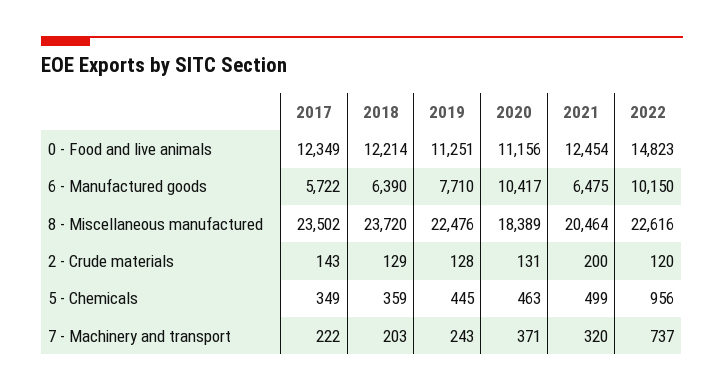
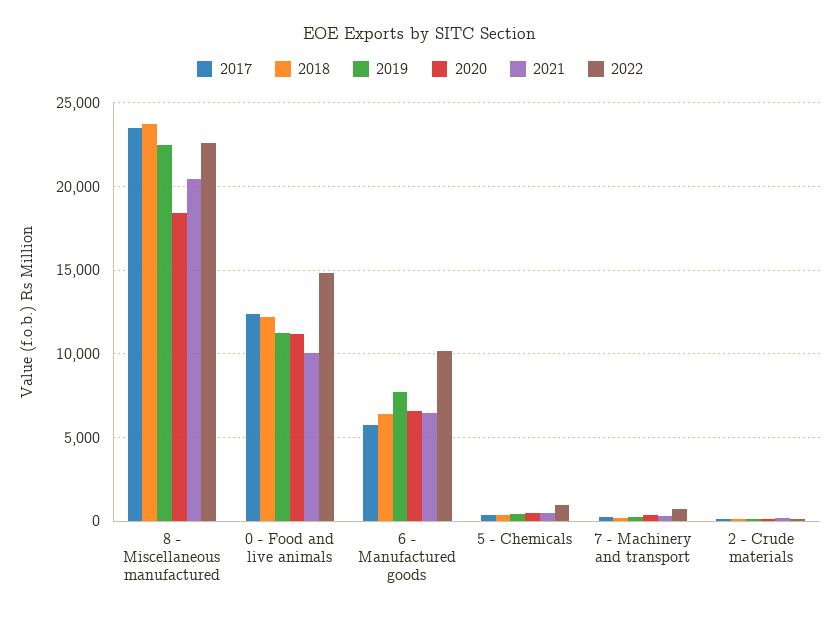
  {
    "2017": {
      "0 - Food and live animals": 12349,
      "6 - Manufactured goods": 5722,
      "8 - Miscellaneous manufactured": 23502,
      "2 - Crude materials": 143,
      "5 - Chemicals": 349,
      "7 - Machinery and transport": 222
    },
    "2018": {
      "0 - Food and live animals": 12214,
      "6 - Manufactured goods": 6390,
      "8 - Miscellaneous manufactured": 23720,
      "2 - Crude materials": 129,
      "5 - Chemicals": 359,
      "7 - Machinery and transport": 203
    },
    "2019": {
      "0 - Food and live animals": 11251,
      "6 - Manufactured goods": 7710,
      "8 - Miscellaneous manufactured": 22476,
      "2 - Crude materials": 128,
      "5 - Chemicals": 445,
      "7 - Machinery and transport": 243
    },
    "2020": {
      "0 - Food and live animals": 11156,
-     "6 - Manufactured goods": 10417,
+     "6 - Manufactured goods": 6500,
      "8 - Miscellaneous manufactured": 18389,
      "2 - Crude materials": 131,
      "5 - Chemicals": 463,
      "7 - Machinery and transport": 371
    },
    "2021": {
-     "0 - Food and live animals": 12454,
+     "0 - Food and live animals": 10000,
      "6 - Manufactured goods": 6475,
      "8 - Miscellaneous manufactured": 20464,
      "2 - Crude materials": 200,
      "5 - Chemicals": 499,
      "7 - Machinery and transport": 320
    },
    "2022": {
      "0 - Food and live animals": 14823,
      "6 - Manufactured goods": 10150,
      "8 - Miscellaneous manufactured": 22616,
      "2 - Crude materials": 120,
      "5 - Chemicals": 956,
      "7 - Machinery and transport": 737
    }
  }

